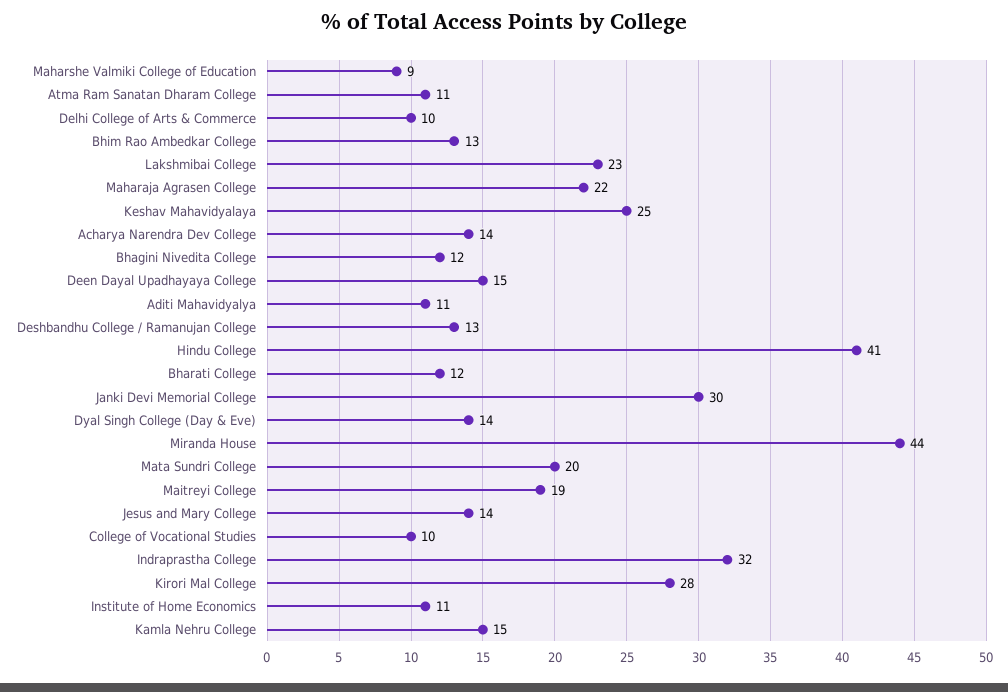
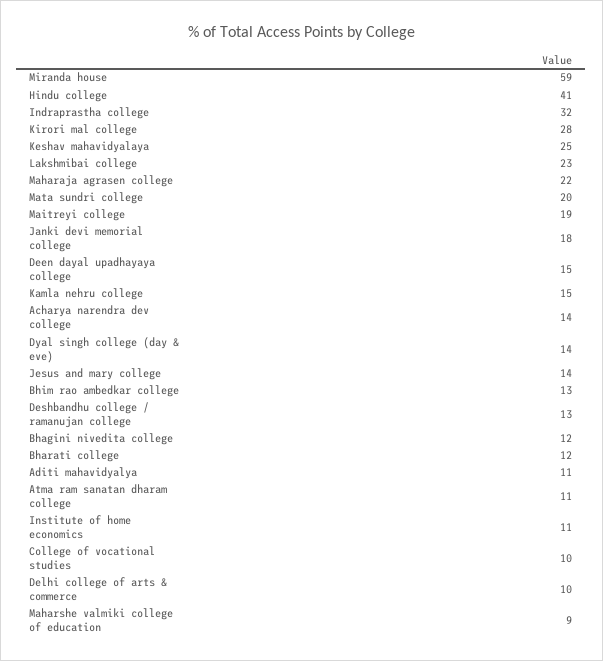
  {
    "Maharshe Valmiki College of Education": 9,
    "Atma Ram Sanatan Dharam College": 11,
    "Delhi College of Arts & Commerce": 10,
    "Bhim Rao Ambedkar College": 13,
    "Lakshmibai College": 23,
    "Maharaja Agrasen College": 22,
    "Keshav Mahavidyalaya": 25,
    "Acharya Narendra Dev College": 14,
    "Bhagini Nivedita College": 12,
    "Deen Dayal Upadhayaya College": 15,
    "Aditi Mahavidyalya": 11,
    "Deshbandhu College / Ramanujan College": 13,
    "Hindu College": 41,
    "Bharati College": 12,
-   "Janki Devi Memorial College": 30,
+   "Janki Devi Memorial College": 18,
    "Dyal Singh College (Day & Eve)": 14,
-   "Miranda House": 44,
+   "Miranda House": 59,
    "Mata Sundri College": 20,
    "Maitreyi College": 19,
    "Jesus and Mary College": 14,
    "College of Vocational Studies": 10,
    "Indraprastha College": 32,
    "Kirori Mal College": 28,
    "Institute of Home Economics": 11,
    "Kamla Nehru College": 15
  }

